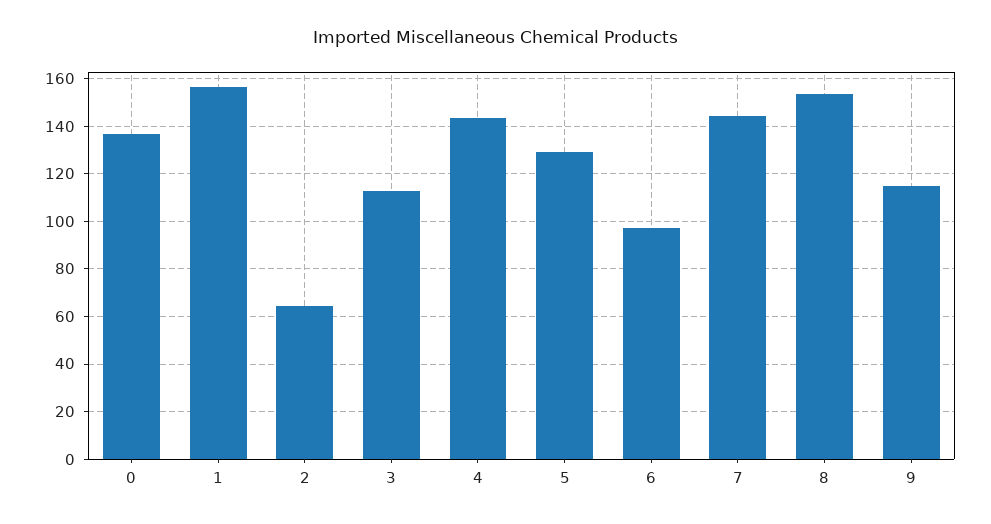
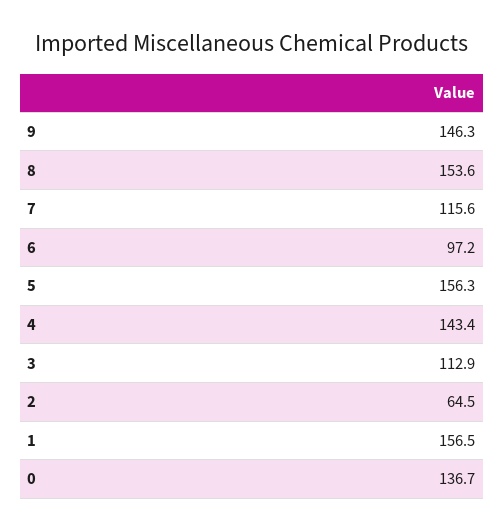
  {
    "0": 136.7,
    "1": 156.5,
    "2": 64.5,
    "3": 112.9,
    "4": 143.4,
-   "5": 130,
+   "5": 156.3,
    "6": 97.2,
-   "7": 145,
+   "7": 115.6,
    "8": 153.6,
-   "9": 115
+   "9": 146.3
  }

